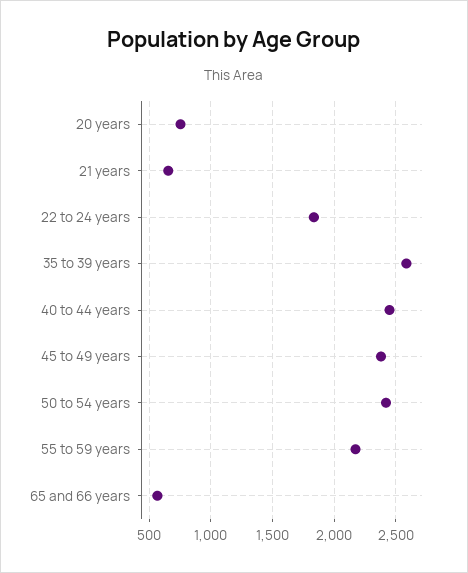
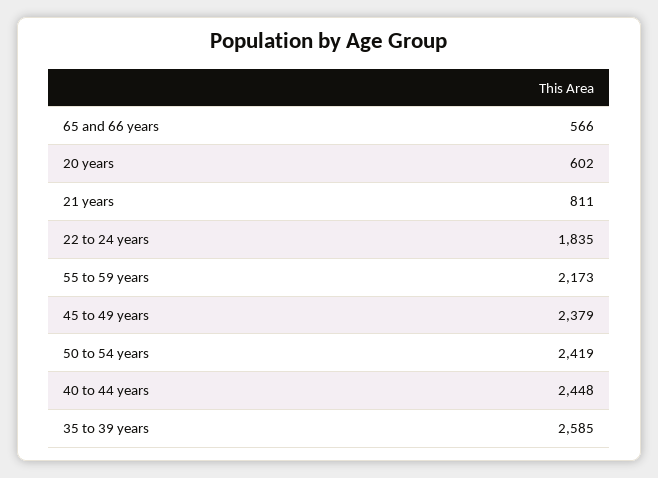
  {
-   "20 years": 750,
+   "20 years": 602,
-   "21 years": 650,
+   "21 years": 811,
    "22 to 24 years": 1835,
    "35 to 39 years": 2585,
    "40 to 44 years": 2448,
    "45 to 49 years": 2379,
    "50 to 54 years": 2419,
    "55 to 59 years": 2173,
    "65 and 66 years": 566
  }

